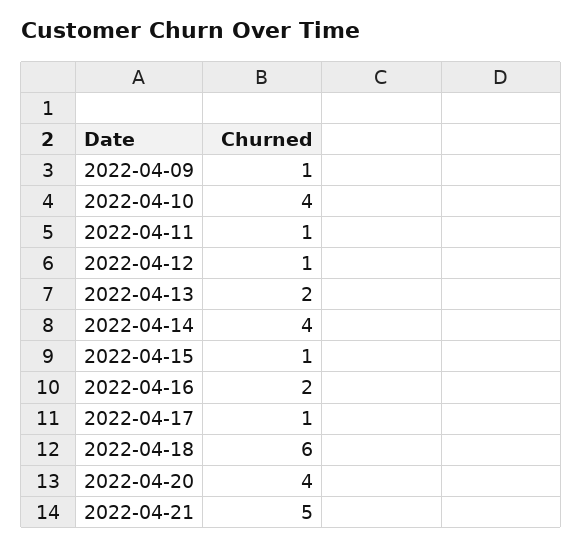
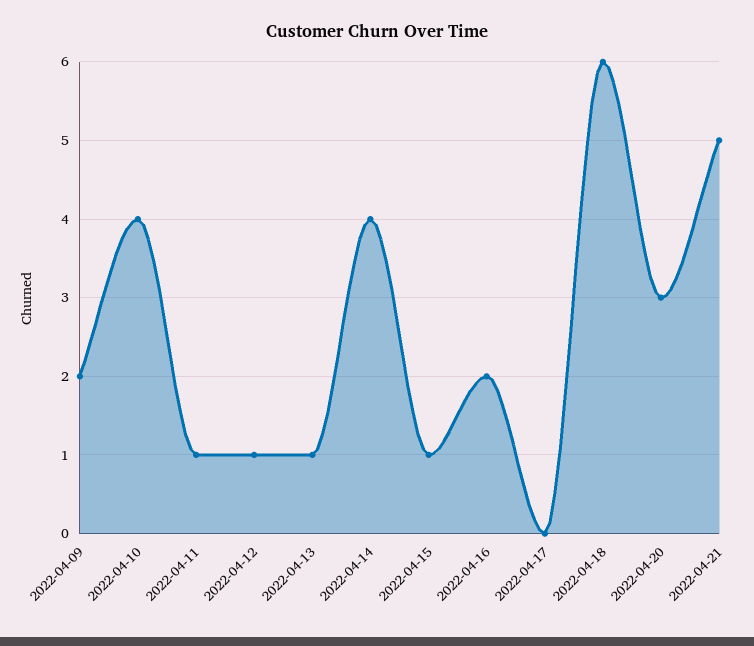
  {
-   "2022-04-09": 1,
+   "2022-04-09": 2,
    "2022-04-10": 4,
    "2022-04-11": 1,
    "2022-04-12": 1,
-   "2022-04-13": 2,
+   "2022-04-13": 1,
    "2022-04-14": 4,
    "2022-04-15": 1,
    "2022-04-16": 2,
-   "2022-04-17": 1,
+   "2022-04-17": 0,
    "2022-04-18": 6,
-   "2022-04-20": 4,
+   "2022-04-20": 3,
    "2022-04-21": 5
  }

